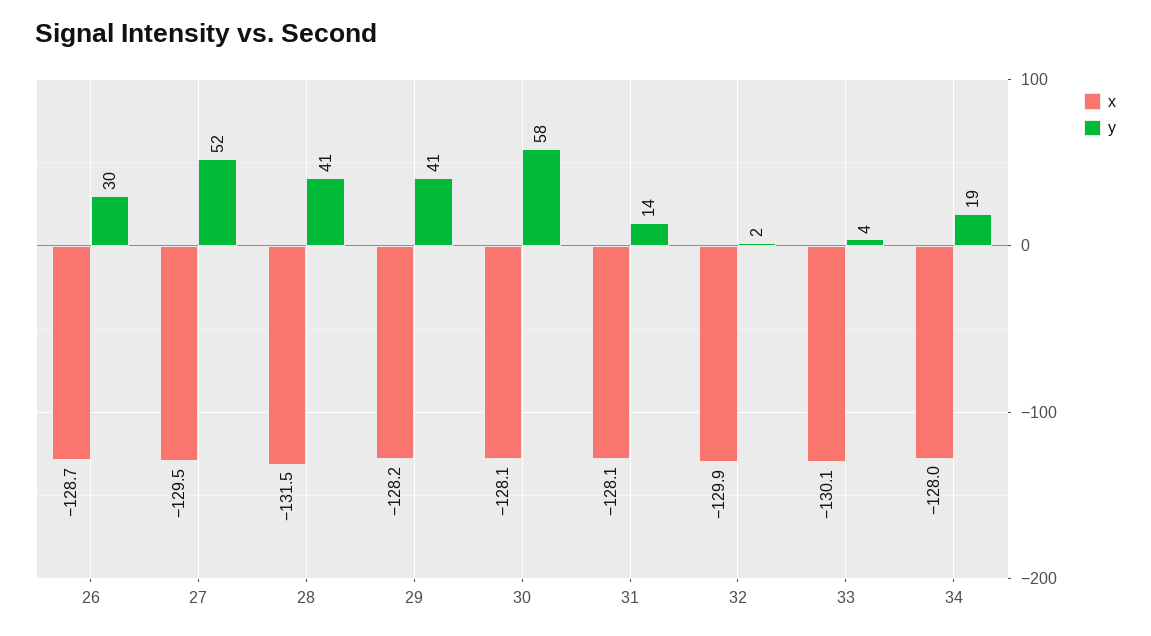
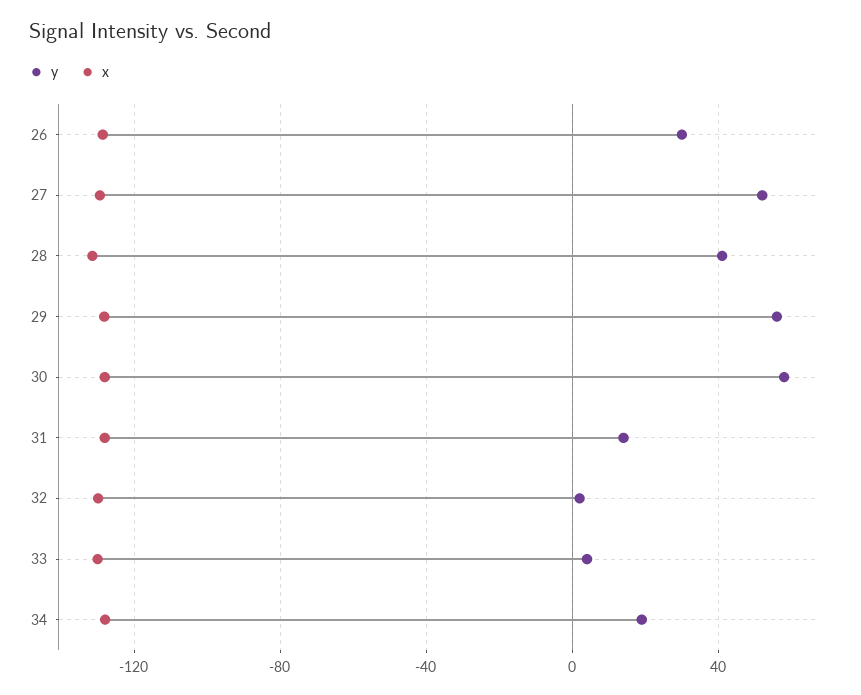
  {
    "x": {
      "26": -128.7,
      "27": -129.5,
      "28": -131.5,
      "29": -128.2,
      "30": -128.1,
      "31": -128.1,
      "32": -129.9,
      "33": -130.1,
      "34": -128
    },
    "y": {
      "26": 30,
      "27": 52,
      "28": 41,
-     "29": 41,
+     "29": 55,
      "30": 58,
      "31": 14,
      "32": 2,
      "33": 4,
      "34": 19
    }
  }

